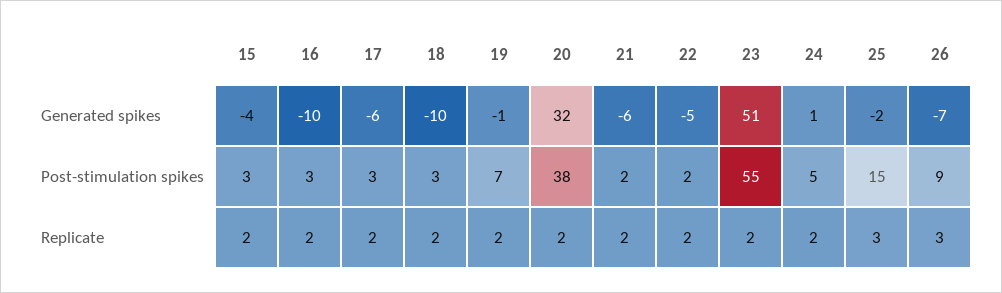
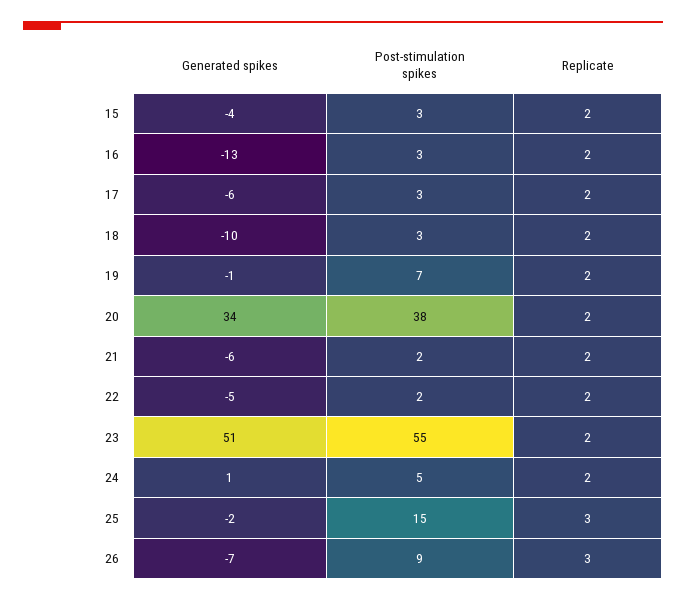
  {
    "15": {
      "Generated spikes": -4,
      "Post-stimulation spikes": 3,
      "Replicate": 2
    },
    "16": {
-     "Generated spikes": -10,
+     "Generated spikes": -13,
      "Post-stimulation spikes": 3,
      "Replicate": 2
    },
    "17": {
      "Generated spikes": -6,
      "Post-stimulation spikes": 3,
      "Replicate": 2
    },
    "18": {
      "Generated spikes": -10,
      "Post-stimulation spikes": 3,
      "Replicate": 2
    },
    "19": {
      "Generated spikes": -1,
      "Post-stimulation spikes": 7,
      "Replicate": 2
    },
    "20": {
-     "Generated spikes": 32,
+     "Generated spikes": 34,
      "Post-stimulation spikes": 38,
      "Replicate": 2
    },
    "21": {
      "Generated spikes": -6,
      "Post-stimulation spikes": 2,
      "Replicate": 2
    },
    "22": {
      "Generated spikes": -5,
      "Post-stimulation spikes": 2,
      "Replicate": 2
    },
    "23": {
      "Generated spikes": 51,
      "Post-stimulation spikes": 55,
      "Replicate": 2
    },
    "24": {
      "Generated spikes": 1,
      "Post-stimulation spikes": 5,
      "Replicate": 2
    },
    "25": {
      "Generated spikes": -2,
      "Post-stimulation spikes": 15,
      "Replicate": 3
    },
    "26": {
      "Generated spikes": -7,
      "Post-stimulation spikes": 9,
      "Replicate": 3
    }
  }

